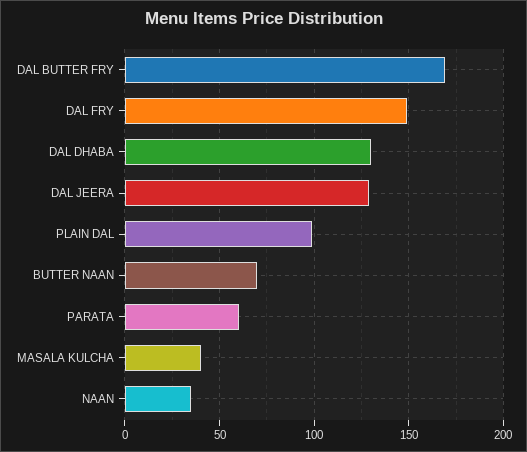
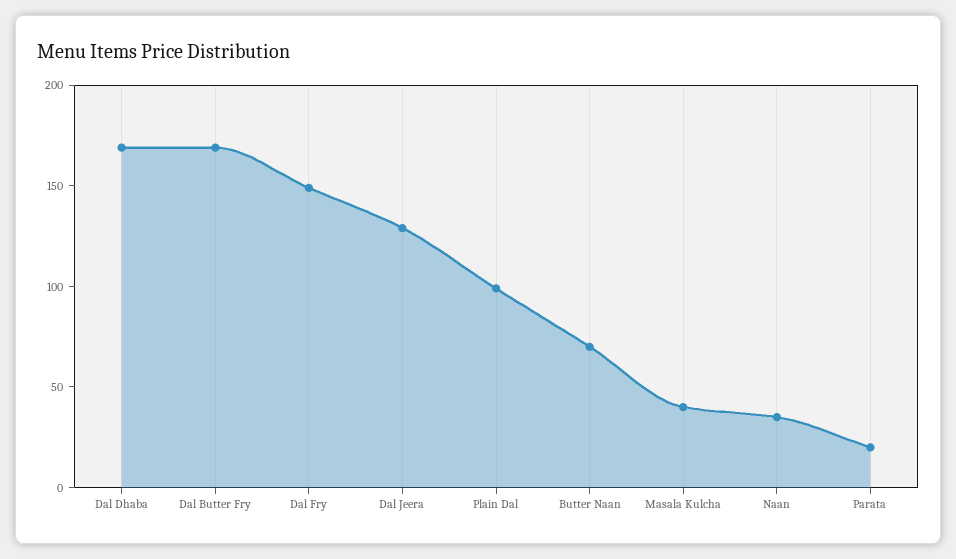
  {
    "DAL BUTTER FRY": 170,
    "DAL FRY": 150,
-   "DAL DHABA": 130,
+   "DAL DHABA": 170,
    "DAL JEERA": 130,
    "PLAIN DAL": 100,
    "BUTTER NAAN": 70,
-   "PARATA": 60,
+   "PARATA": 20,
    "MASALA KULCHA": 40,
    "NAAN": 35
  }

